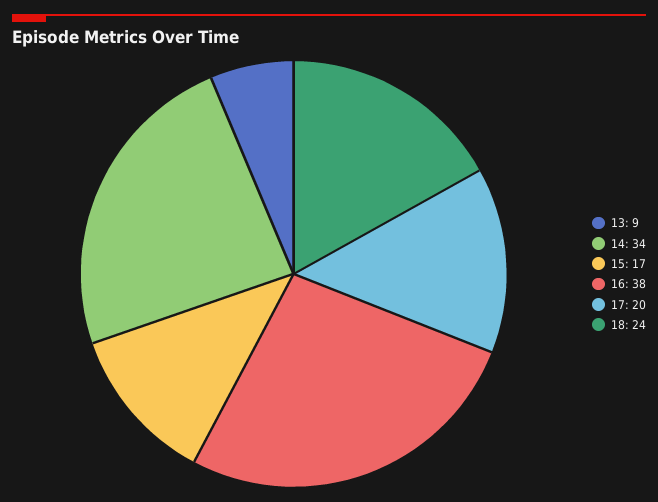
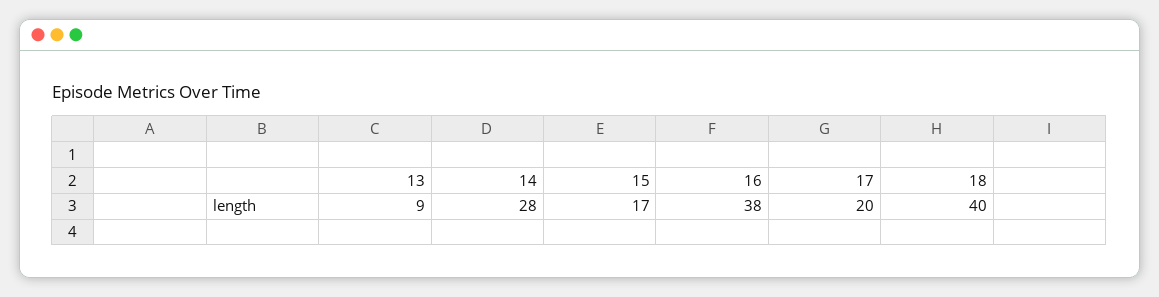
  {
    "13": 9,
-   "14": 34,
+   "14": 28,
    "15": 17,
    "16": 38,
    "17": 20,
-   "18": 24
+   "18": 40
  }

